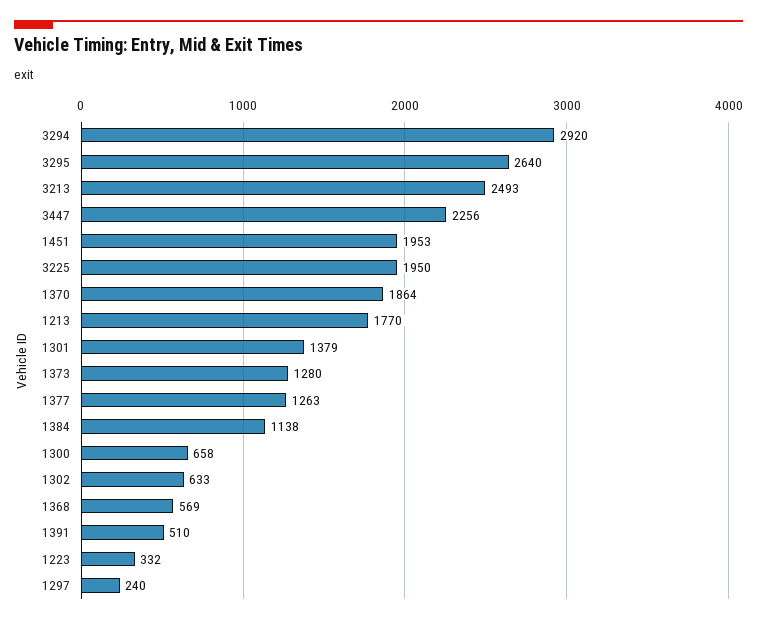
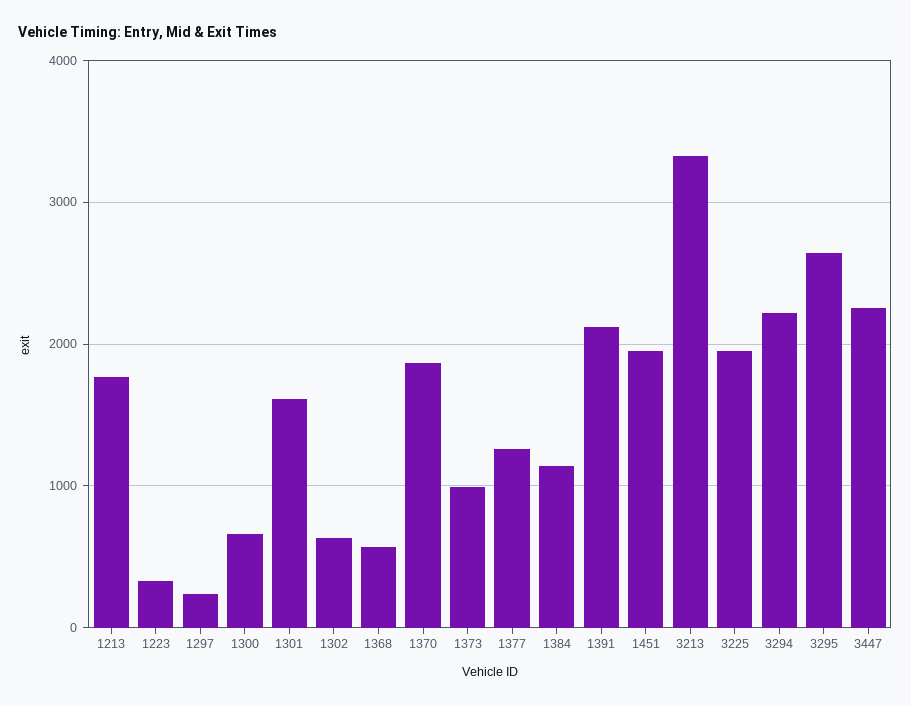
  {
-   "3294": 2920,
+   "3294": 2200,
    "3295": 2640,
-   "3213": 2493,
+   "3213": 3300,
    "3447": 2256,
    "1451": 1953,
    "3225": 1950,
    "1370": 1864,
    "1213": 1770,
-   "1301": 1379,
+   "1301": 1600,
-   "1373": 1280,
+   "1373": 1000,
    "1377": 1263,
    "1384": 1138,
    "1300": 658,
    "1302": 633,
    "1368": 569,
-   "1391": 510,
+   "1391": 2100,
    "1223": 332,
    "1297": 240
  }

